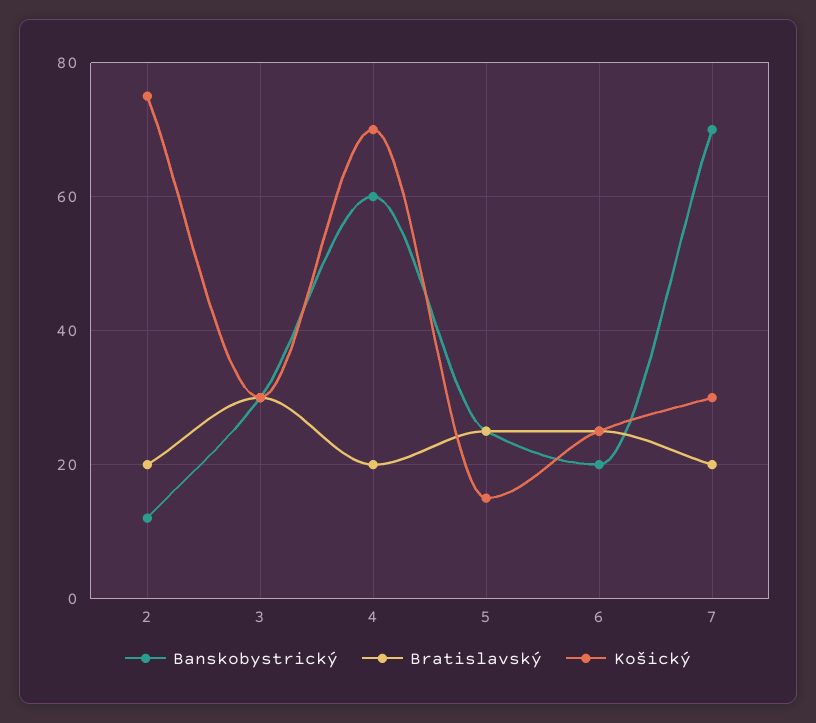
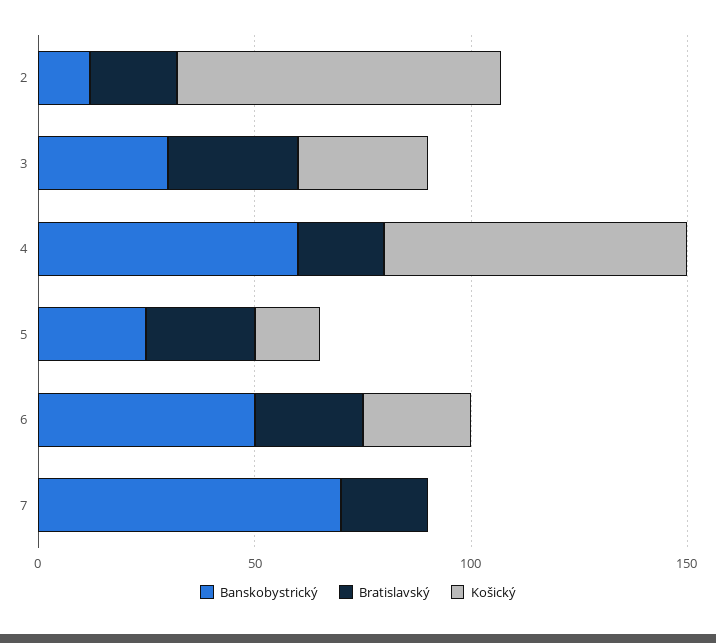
  {
    "Banskobystrický": {
      "2": 10,
      "3": 30,
      "4": 60,
      "5": 25,
-     "6": 20,
+     "6": 50,
      "7": 70
    },
    "Bratislavský": {
      "2": 20,
      "3": 30,
      "4": 20,
      "5": 25,
      "6": 25,
      "7": 20
    },
    "Košický": {
      "2": 75,
      "3": 30,
      "4": 70,
      "5": 15,
      "6": 25,
-     "7": 30
+     "7": 0
    }
  }

